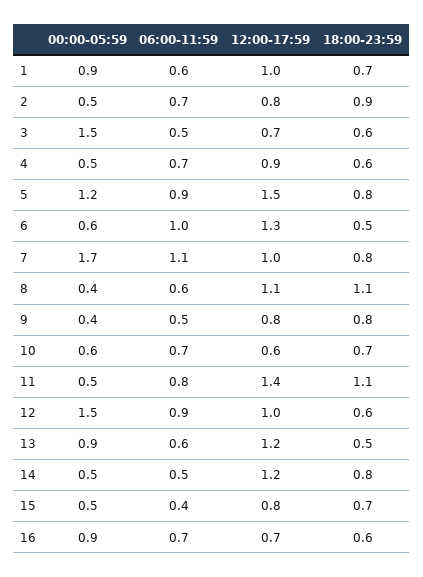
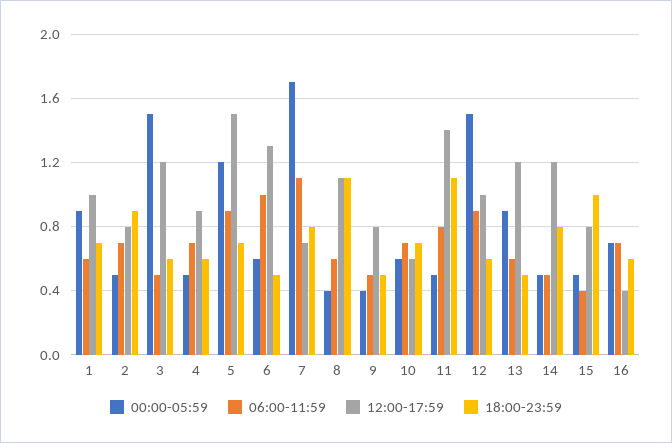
  {
    "00:00-05:59": {
      "1": 0.9,
      "2": 0.5,
      "3": 1.5,
      "4": 0.5,
      "5": 1.2,
      "6": 0.6,
      "7": 1.7,
      "8": 0.4,
      "9": 0.4,
      "10": 0.6,
      "11": 0.5,
      "12": 1.5,
      "13": 0.9,
      "14": 0.5,
      "15": 0.5,
-     "16": 0.9
+     "16": 0.7
    },
    "06:00-11:59": {
      "1": 0.6,
      "2": 0.7,
      "3": 0.5,
      "4": 0.7,
      "5": 0.9,
      "6": 1,
      "7": 1.1,
      "8": 0.6,
      "9": 0.5,
      "10": 0.7,
      "11": 0.8,
      "12": 0.9,
      "13": 0.6,
      "14": 0.5,
      "15": 0.4,
      "16": 0.7
    },
    "12:00-17:59": {
      "1": 1,
      "2": 0.8,
-     "3": 0.7,
+     "3": 1.2,
      "4": 0.9,
      "5": 1.5,
      "6": 1.3,
-     "7": 1,
+     "7": 0.7,
      "8": 1.1,
      "9": 0.8,
      "10": 0.6,
      "11": 1.4,
      "12": 1,
      "13": 1.2,
      "14": 1.2,
      "15": 0.8,
-     "16": 0.7
+     "16": 0.4
    },
    "18:00-23:59": {
      "1": 0.7,
      "2": 0.9,
      "3": 0.6,
      "4": 0.6,
-     "5": 0.8,
+     "5": 0.7,
      "6": 0.5,
      "7": 0.8,
      "8": 1.1,
-     "9": 0.8,
+     "9": 0.5,
      "10": 0.7,
      "11": 1.1,
      "12": 0.6,
      "13": 0.5,
      "14": 0.8,
-     "15": 0.7,
+     "15": 1,
      "16": 0.6
    }
  }

